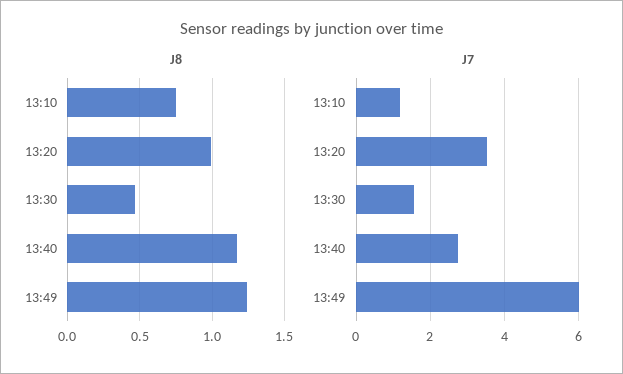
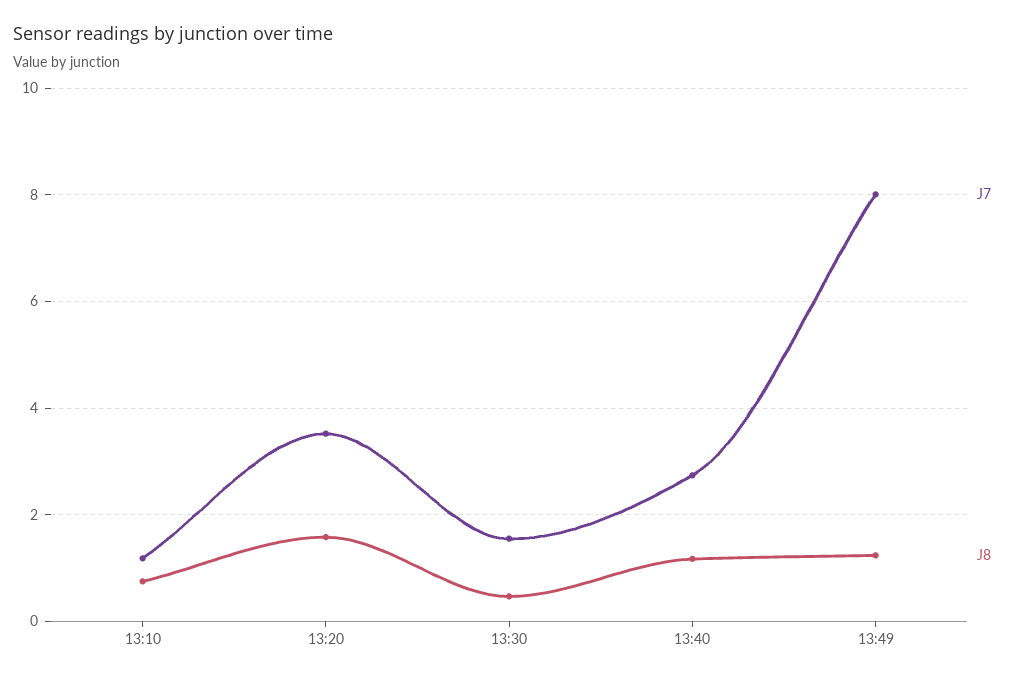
  {
    "J8": {
      "13:10": 0.75,
-     "13:20": 1,
+     "13:20": 1.6,
      "13:30": 0.45,
      "13:40": 1.15,
      "13:49": 1.25
    },
    "J7": {
      "13:10": 1.2,
      "13:20": 3.6,
      "13:30": 1.6,
      "13:40": 2.8,
-     "13:49": 6
+     "13:49": 8
    }
  }

